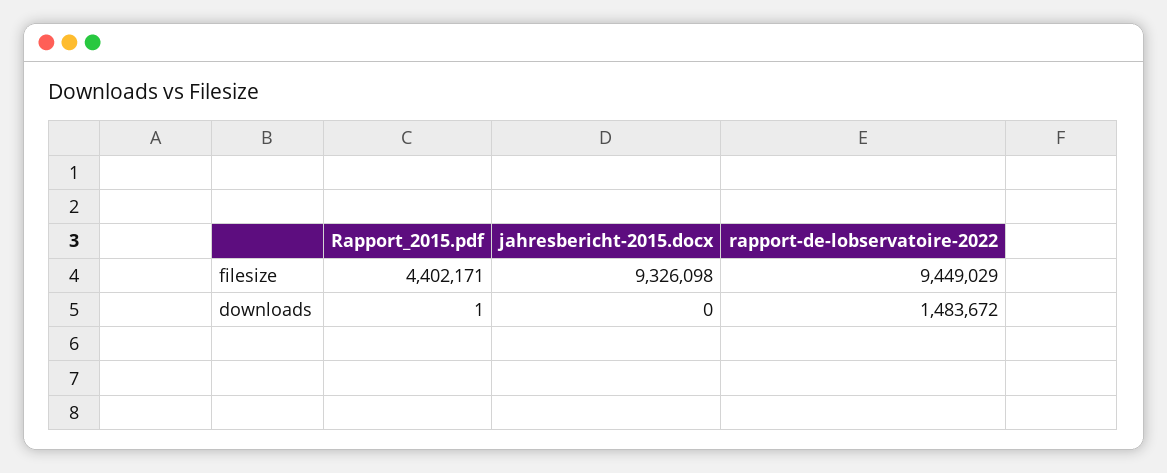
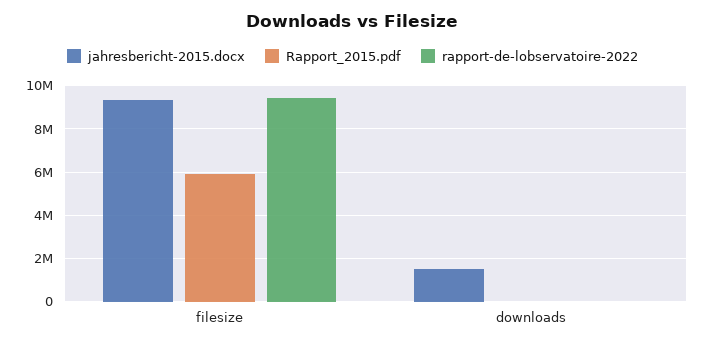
  {
    "Rapport_2015.pdf": {
-     "filesize": 4402171,
+     "filesize": 6000000,
      "downloads": 1
    },
    "jahresbericht-2015.docx": {
      "filesize": 9326098,
-     "downloads": 0
+     "downloads": 1500000
    },
    "rapport-de-lobservatoire-2022": {
      "filesize": 9449029,
-     "downloads": 1483672
+     "downloads": 0
    }
  }

